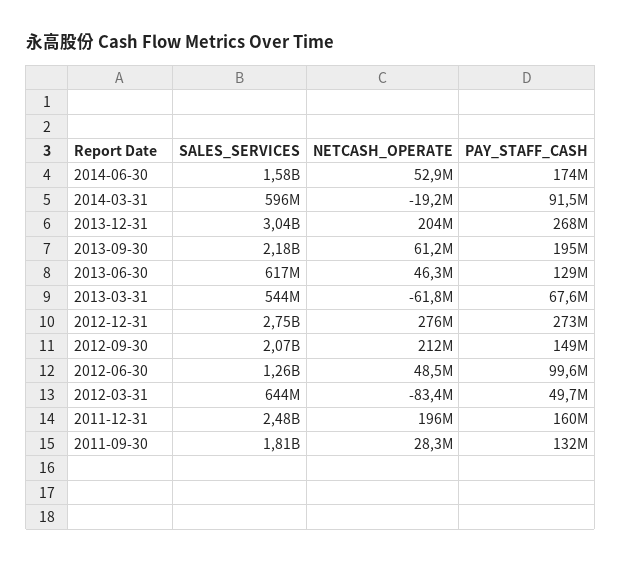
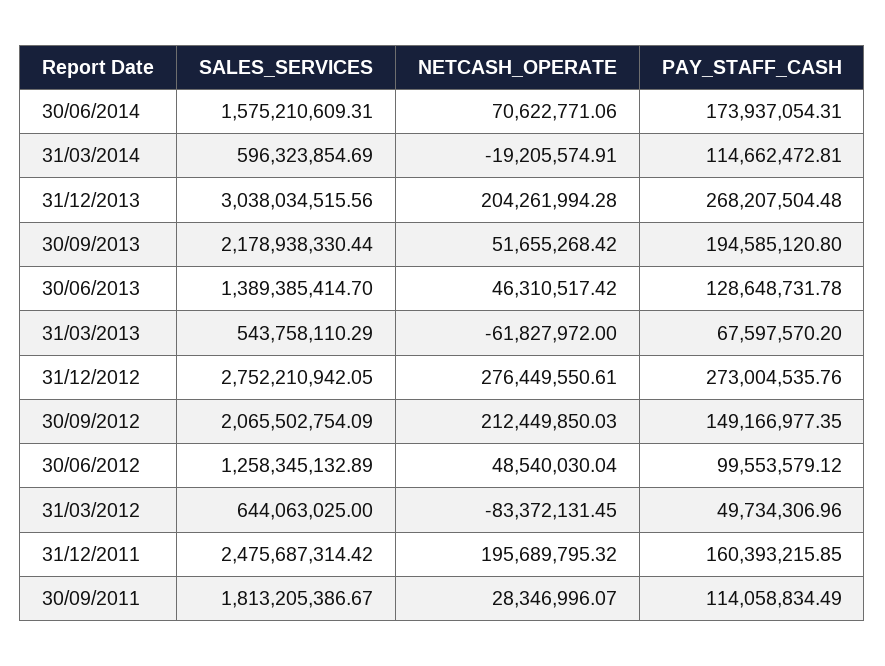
  {
    "SALES_SERVICES": {
      "2014-06-30": 1575210609.31,
      "2014-03-31": 596323854.69,
      "2013-12-31": 3038034515.56,
      "2013-09-30": 2178938330.44,
-     "2013-06-30": 617000000,
+     "2013-06-30": 1389385414.7,
      "2013-03-31": 543758110.29,
      "2012-12-31": 2752210942.05,
      "2012-09-30": 2065502754.09,
      "2012-06-30": 1258345132.89,
      "2012-03-31": 644063025,
      "2011-12-31": 2475687314.42,
      "2011-09-30": 1813205386.67
    },
    "NETCASH_OPERATE": {
-     "2014-06-30": 52900000,
+     "2014-06-30": 70622771.06,
      "2014-03-31": -19205574.91,
      "2013-12-31": 204261994.28,
-     "2013-09-30": 61200000,
+     "2013-09-30": 51655268.42,
      "2013-06-30": 46310517.42,
      "2013-03-31": -61827972,
      "2012-12-31": 276449550.61,
      "2012-09-30": 212449850.03,
      "2012-06-30": 48540030.04,
      "2012-03-31": -83372131.45,
      "2011-12-31": 195689795.32,
      "2011-09-30": 28346996.07
    },
    "PAY_STAFF_CASH": {
      "2014-06-30": 173937054.31,
-     "2014-03-31": 91500000,
+     "2014-03-31": 114662472.81,
      "2013-12-31": 268207504.48,
      "2013-09-30": 194585120.8,
      "2013-06-30": 128648731.78,
      "2013-03-31": 67597570.2,
      "2012-12-31": 273004535.76,
      "2012-09-30": 149166977.35,
      "2012-06-30": 99553579.12,
      "2012-03-31": 49734306.96,
      "2011-12-31": 160393215.85,
-     "2011-09-30": 132000000
+     "2011-09-30": 114058834.49
    }
  }

